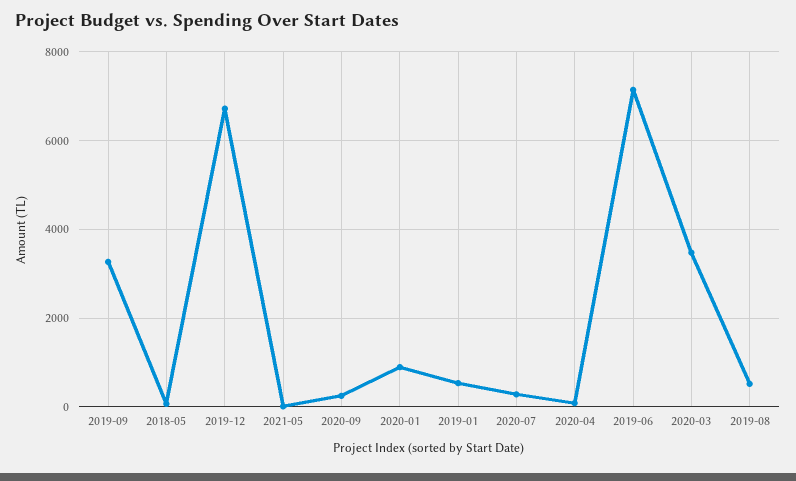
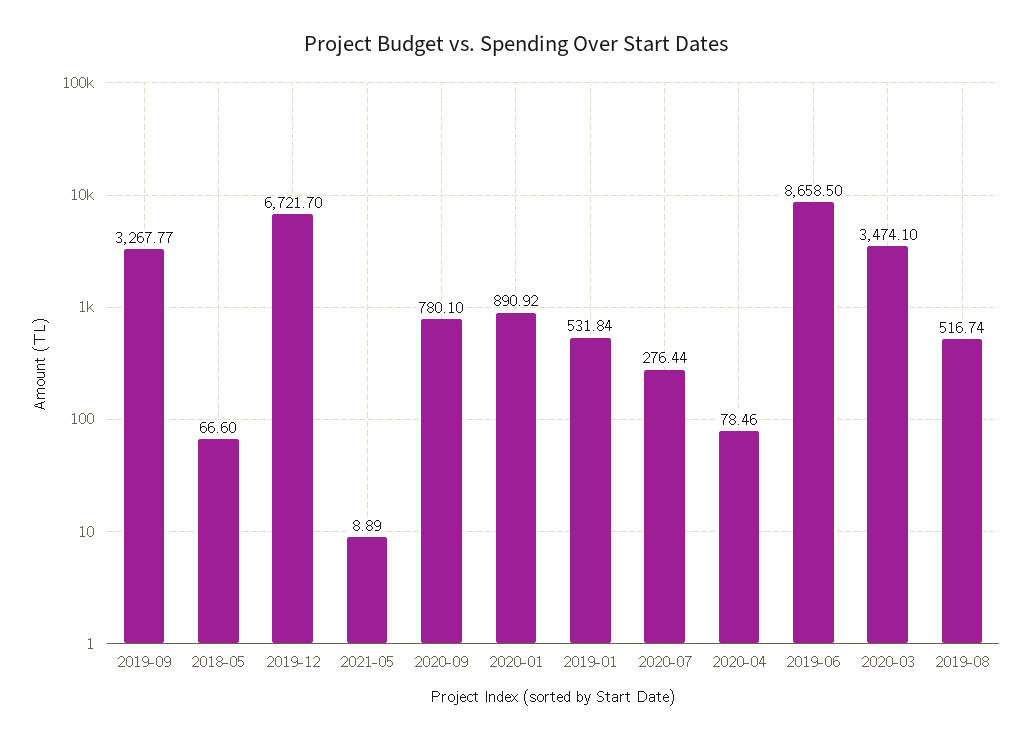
  {
    "2019-09": 3267.77,
    "2018-05": 66.6,
    "2019-12": 6721.7,
    "2021-05": 8.89,
-   "2020-09": 200,
+   "2020-09": 780.1,
    "2020-01": 890.92,
    "2019-01": 531.84,
    "2020-07": 276.44,
    "2020-04": 78.46,
-   "2019-06": 7200,
+   "2019-06": 8658.5,
    "2020-03": 3474.1,
    "2019-08": 516.74
  }

